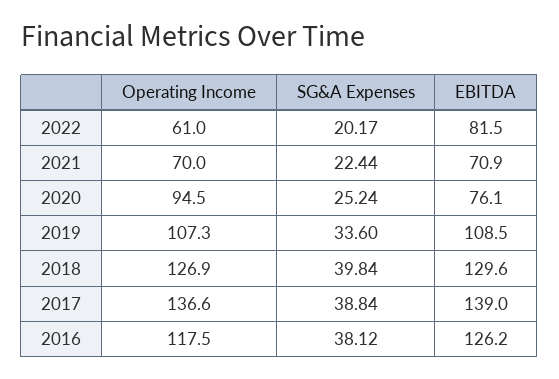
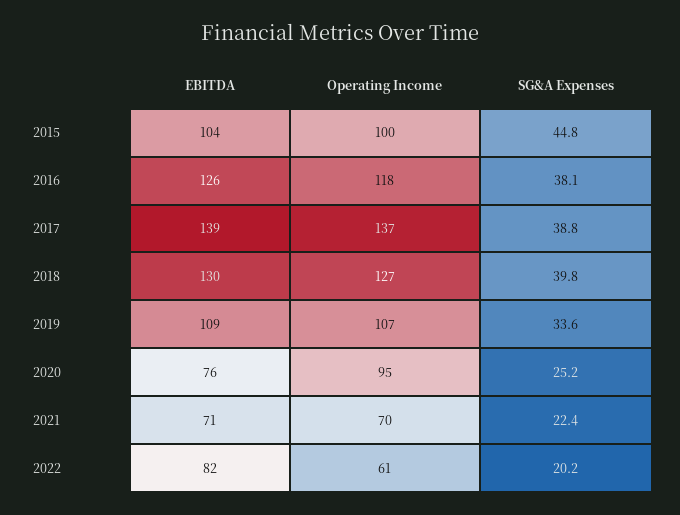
  {
    "Operating Income": {
      "2022": 61,
      "2021": 70,
      "2020": 94.5,
      "2019": 107.3,
      "2018": 126.9,
      "2017": 136.6,
-     "2016": 117.5
+     "2016": 117.5,
+     "2015": 100
    },
    "SG&A Expenses": {
      "2022": 20.17,
      "2021": 22.44,
      "2020": 25.24,
      "2019": 33.6,
      "2018": 39.84,
      "2017": 38.84,
-     "2016": 38.12
+     "2016": 38.12,
+     "2015": 44.8
    },
    "EBITDA": {
      "2022": 81.5,
      "2021": 70.9,
      "2020": 76.1,
      "2019": 108.5,
      "2018": 129.6,
      "2017": 139,
-     "2016": 126.2
+     "2016": 126.2,
+     "2015": 104
    }
  }

